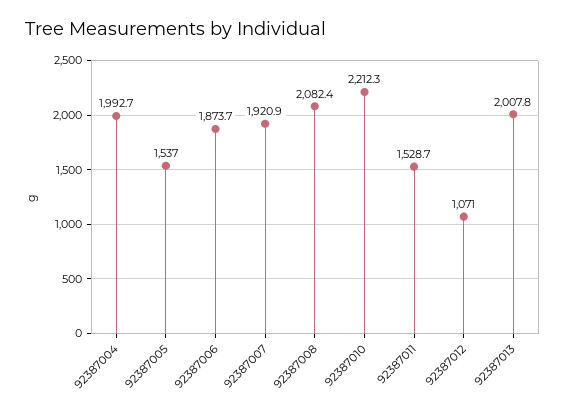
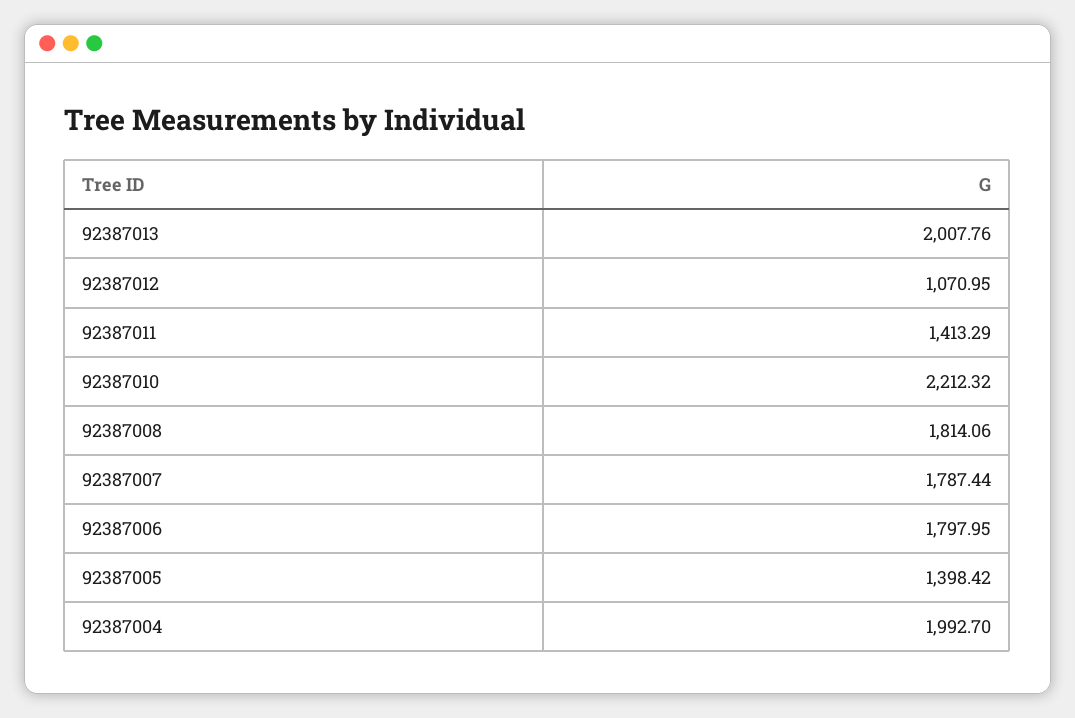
  {
    "92387004": 1992.7,
-   "92387005": 1537,
+   "92387005": 1398.42,
-   "92387006": 1873.7,
+   "92387006": 1797.95,
-   "92387007": 1920.9,
+   "92387007": 1787.44,
-   "92387008": 2082.4,
+   "92387008": 1814.06,
    "92387010": 2212.32,
-   "92387011": 1528.7,
+   "92387011": 1413.29,
    "92387012": 1070.95,
    "92387013": 2007.76
  }

